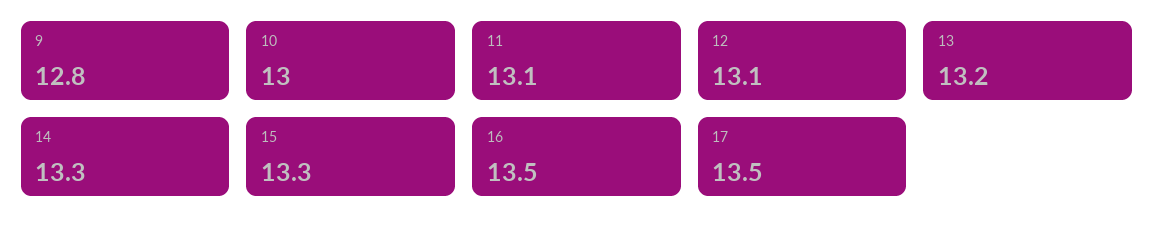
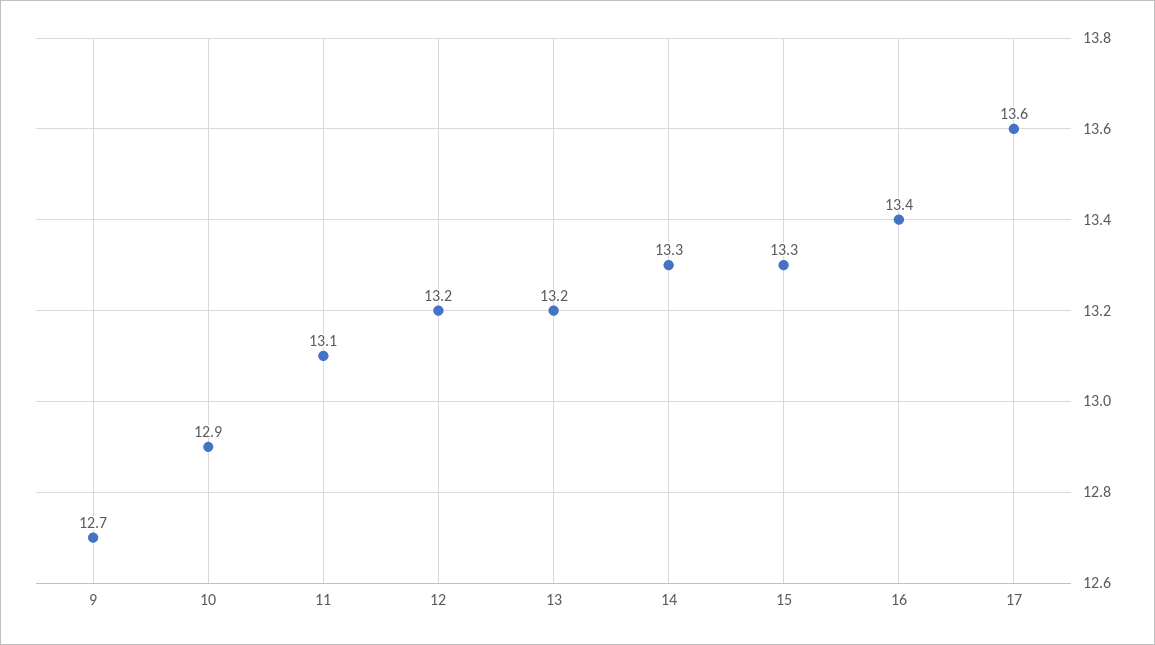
  {
-   "9": 12.8,
+   "9": 12.7,
-   "10": 13,
+   "10": 12.9,
    "11": 13.1,
-   "12": 13.1,
+   "12": 13.2,
    "13": 13.2,
    "14": 13.3,
    "15": 13.3,
-   "16": 13.5,
+   "16": 13.4,
-   "17": 13.5
+   "17": 13.6
  }

